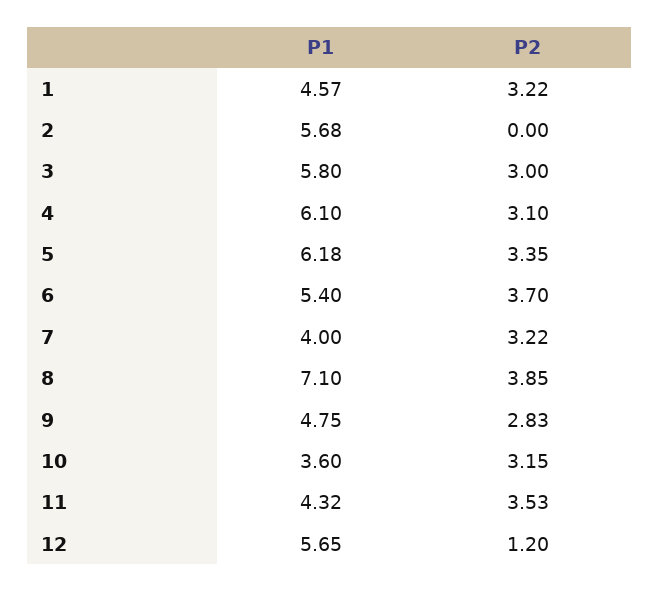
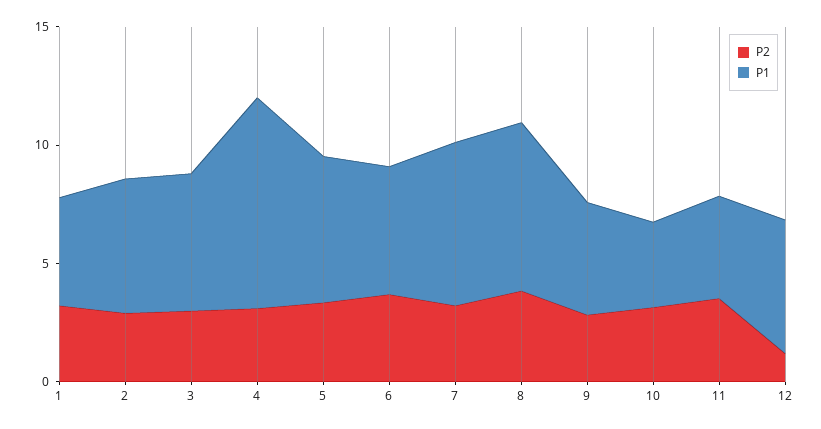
  {
    "P1": {
      "1": 4.57,
      "2": 5.68,
      "3": 5.8,
-     "4": 6.1,
+     "4": 9,
      "5": 6.18,
      "6": 5.4,
-     "7": 4,
+     "7": 7,
      "8": 7.1,
      "9": 4.75,
      "10": 3.6,
      "11": 4.32,
      "12": 5.65
    },
    "P2": {
      "1": 3.22,
-     "2": 0,
+     "2": 3,
      "3": 3,
      "4": 3.1,
      "5": 3.35,
      "6": 3.7,
      "7": 3.22,
      "8": 3.85,
      "9": 2.83,
      "10": 3.15,
      "11": 3.53,
      "12": 1.2
    }
  }

